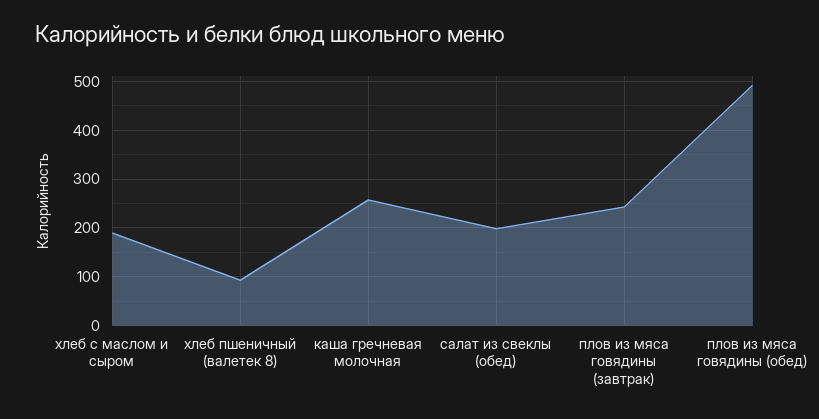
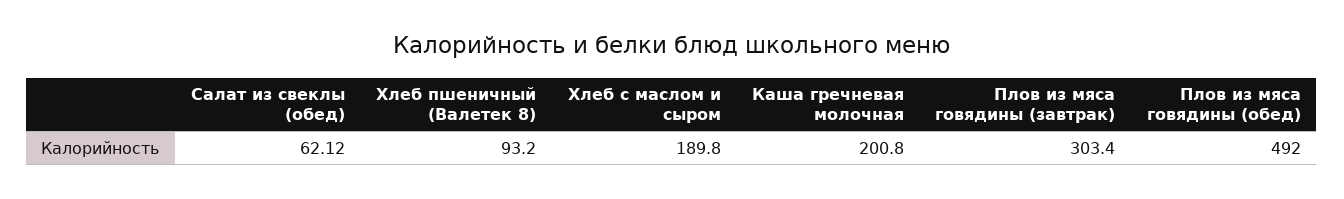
  {
    "хлеб с маслом и сыром": 189.8,
    "хлеб пшеничный (валетек 8)": 93.2,
-   "каша гречневая молочная": 260,
+   "каша гречневая молочная": 200.8,
-   "салат из свеклы (обед)": 200,
+   "салат из свеклы (обед)": 62.12,
-   "плов из мяса говядины (завтрак)": 240,
+   "плов из мяса говядины (завтрак)": 303.4,
    "плов из мяса говядины (обед)": 492
  }

